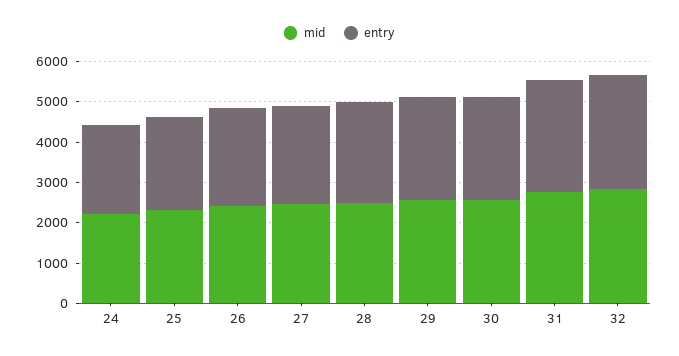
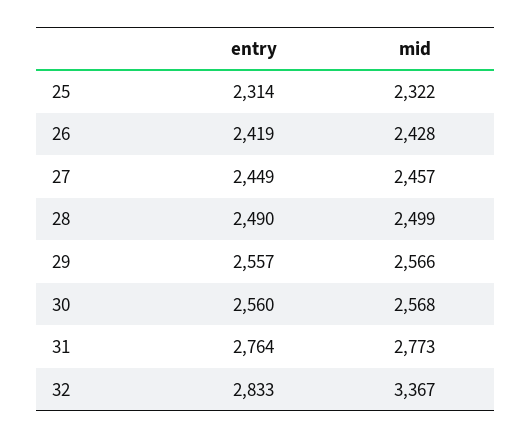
  {
    "mid": {
-     "24": 2200,
      "25": 2322,
      "26": 2428,
      "27": 2457,
      "28": 2499,
      "29": 2566,
      "30": 2568,
      "31": 2773,
-     "32": 2800
+     "32": 3367
    },
    "entry": {
-     "24": 2200,
      "25": 2314,
      "26": 2419,
      "27": 2449,
      "28": 2490,
      "29": 2557,
      "30": 2560,
      "31": 2764,
      "32": 2833
    }
  }

